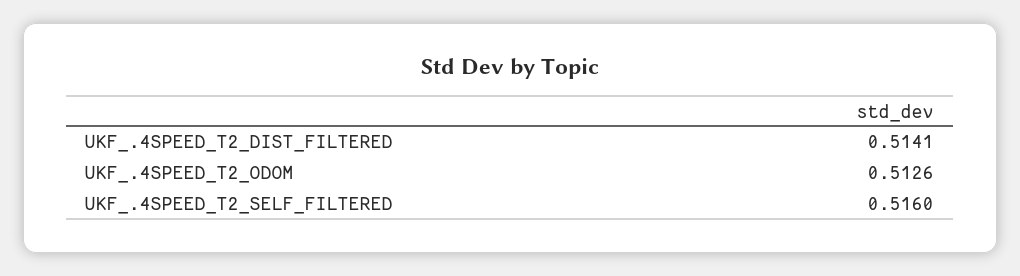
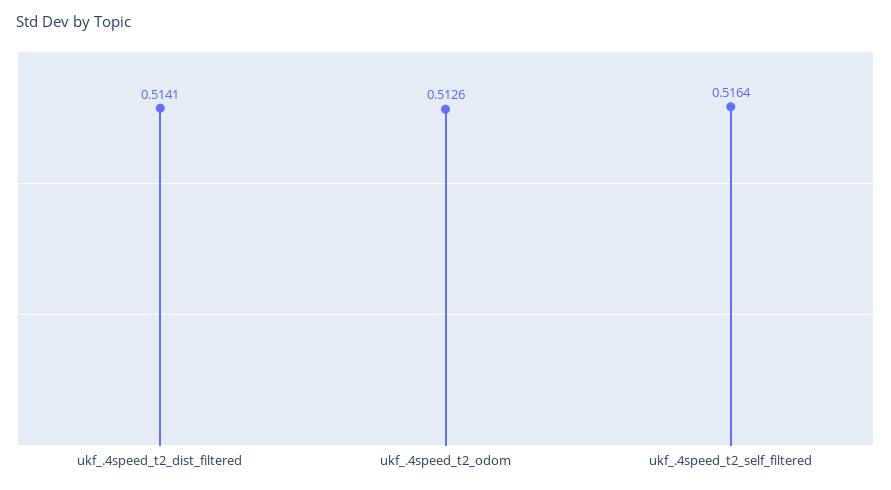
  {
    "UKF_.4SPEED_T2_DIST_FILTERED": 0.5141,
    "UKF_.4SPEED_T2_ODOM": 0.5126,
-   "UKF_.4SPEED_T2_SELF_FILTERED": 0.516
+   "UKF_.4SPEED_T2_SELF_FILTERED": 0.5164
  }

